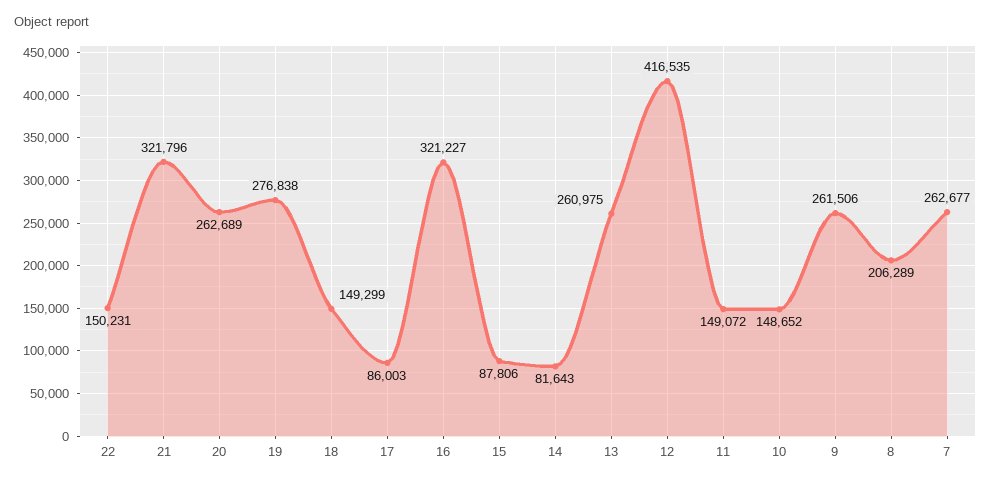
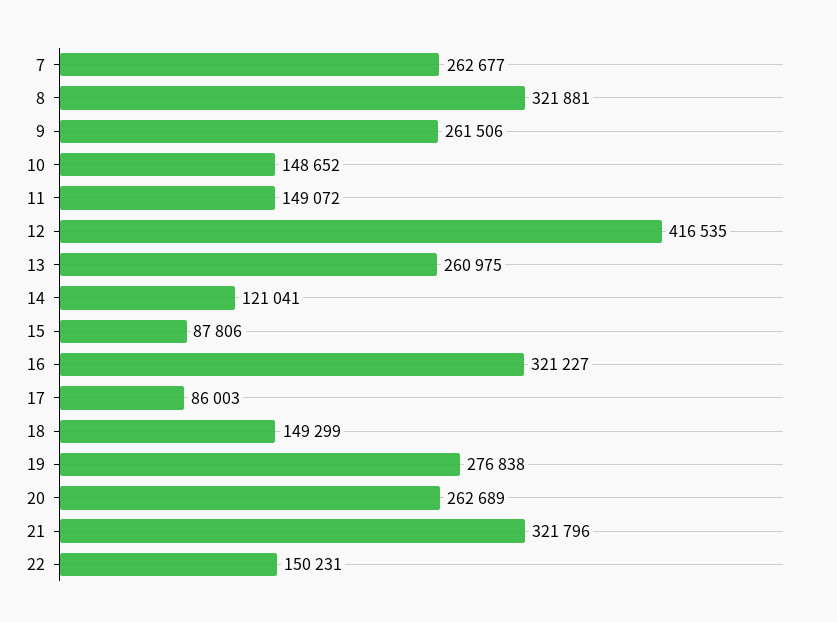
  {
    "22": 150231,
    "21": 321796,
    "20": 262689,
    "19": 276838,
    "18": 149299,
    "17": 86003,
    "16": 321227,
    "15": 87806,
-   "14": 81643,
+   "14": 121041,
    "13": 260975,
    "12": 416535,
    "11": 149072,
    "10": 148652,
    "9": 261506,
-   "8": 206289,
+   "8": 321881,
    "7": 262677
  }

